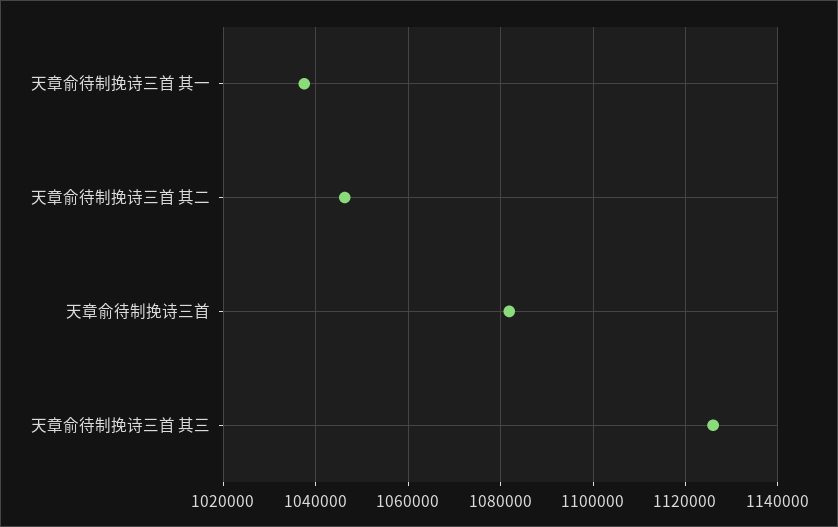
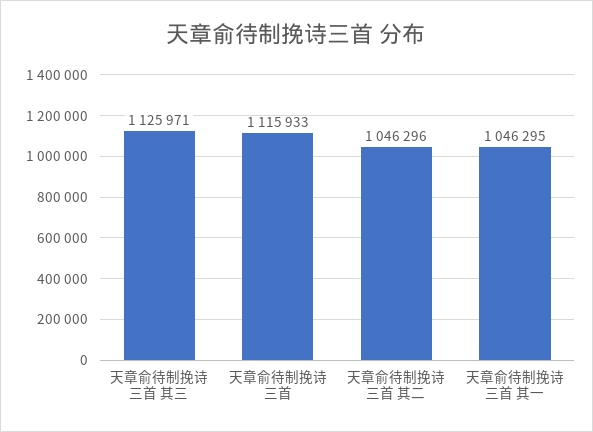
  {
-   "天章俞待制挽诗三首 其一": 1038000,
+   "天章俞待制挽诗三首 其一": 1046295,
    "天章俞待制挽诗三首 其二": 1046296,
-   "天章俞待制挽诗三首": 1082000,
+   "天章俞待制挽诗三首": 1115933,
    "天章俞待制挽诗三首 其三": 1125971
  }

